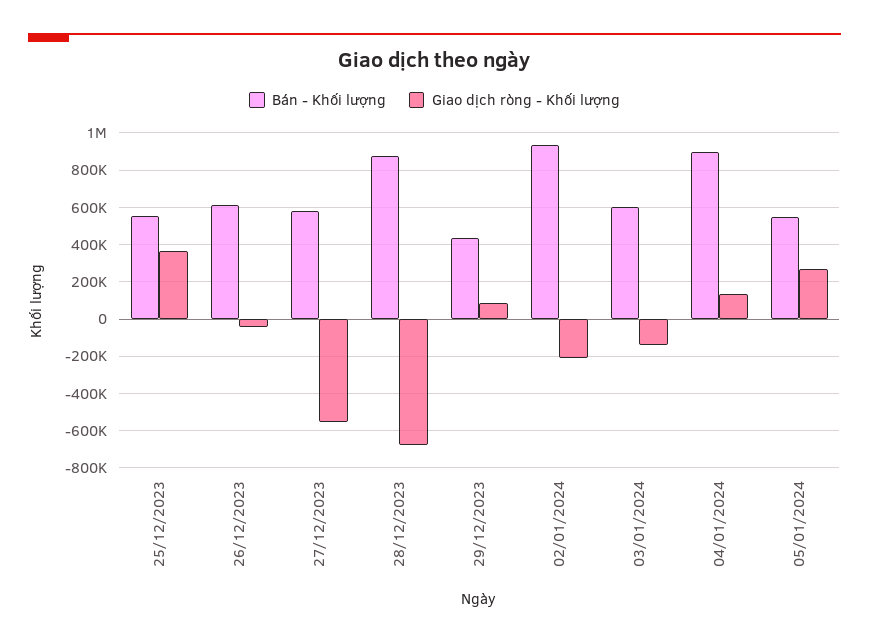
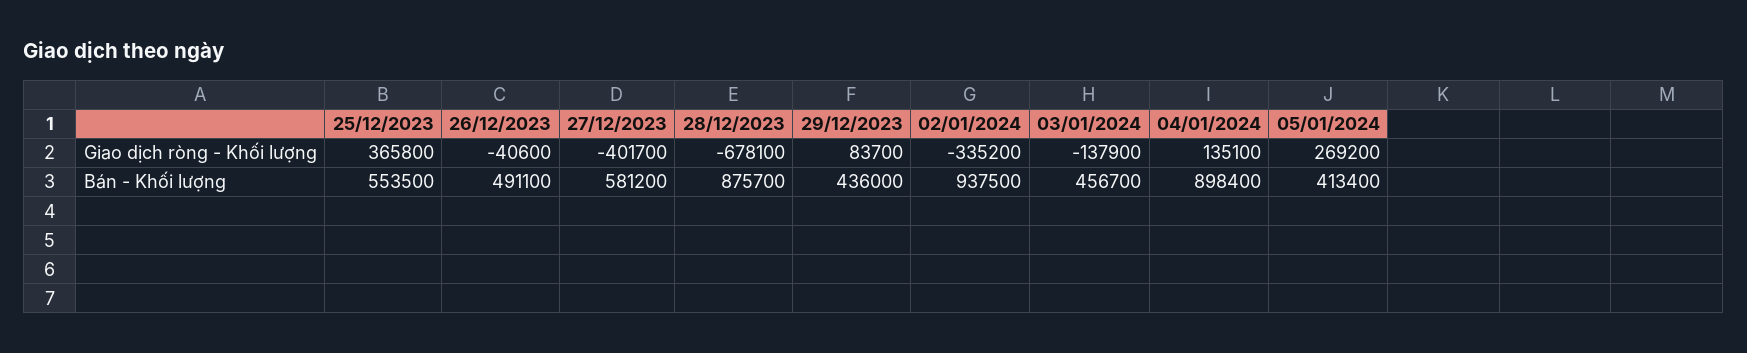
  {
    "Bán - Khối lượng": {
      "25/12/2023": 553500,
-     "26/12/2023": 600000,
+     "26/12/2023": 491100,
      "27/12/2023": 581200,
      "28/12/2023": 875700,
      "29/12/2023": 436000,
      "02/01/2024": 937500,
-     "03/01/2024": 600000,
+     "03/01/2024": 456700,
      "04/01/2024": 898400,
-     "05/01/2024": 550000
+     "05/01/2024": 413400
    },
    "Giao dịch ròng - Khối lượng": {
      "25/12/2023": 365800,
      "26/12/2023": -40600,
-     "27/12/2023": -550000,
+     "27/12/2023": -401700,
      "28/12/2023": -678100,
      "29/12/2023": 83700,
-     "02/01/2024": -200000,
+     "02/01/2024": -335200,
      "03/01/2024": -137900,
      "04/01/2024": 135100,
      "05/01/2024": 269200
    }
  }

